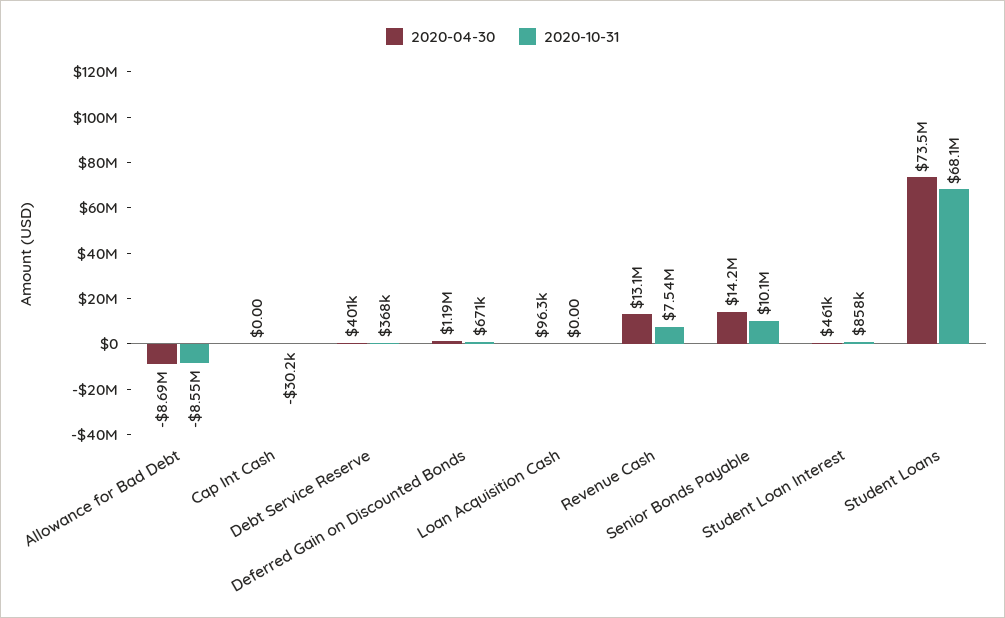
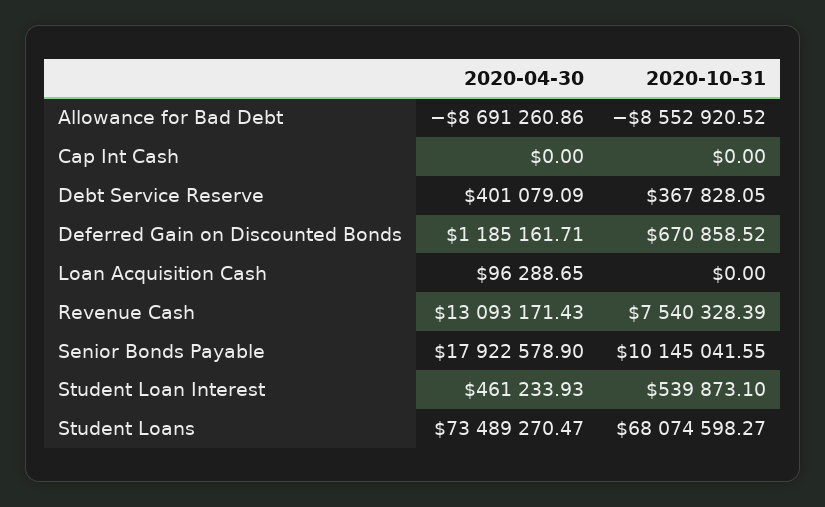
  {
    "2020-04-30": {
      "Allowance for Bad Debt": -8691260.86,
      "Cap Int Cash": 0,
      "Debt Service Reserve": 401079.09,
      "Deferred Gain on Discounted Bonds": 1185161.71,
      "Loan Acquisition Cash": 96288.65,
      "Revenue Cash": 13093171.43,
-     "Senior Bonds Payable": 14200000,
+     "Senior Bonds Payable": 17922578.9,
      "Student Loan Interest": 461233.93,
      "Student Loans": 73489270.47
    },
    "2020-10-31": {
      "Allowance for Bad Debt": -8552920.52,
-     "Cap Int Cash": -30200,
+     "Cap Int Cash": 0,
      "Debt Service Reserve": 367828.05,
      "Deferred Gain on Discounted Bonds": 670858.52,
      "Loan Acquisition Cash": 0,
      "Revenue Cash": 7540328.39,
      "Senior Bonds Payable": 10145041.55,
-     "Student Loan Interest": 858000,
+     "Student Loan Interest": 539873.1,
      "Student Loans": 68074598.27
    }
  }

